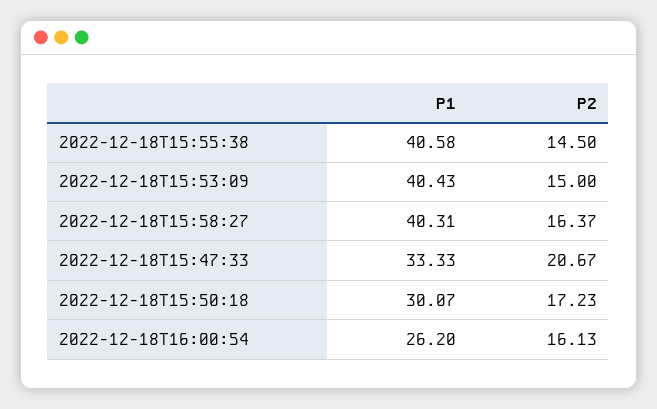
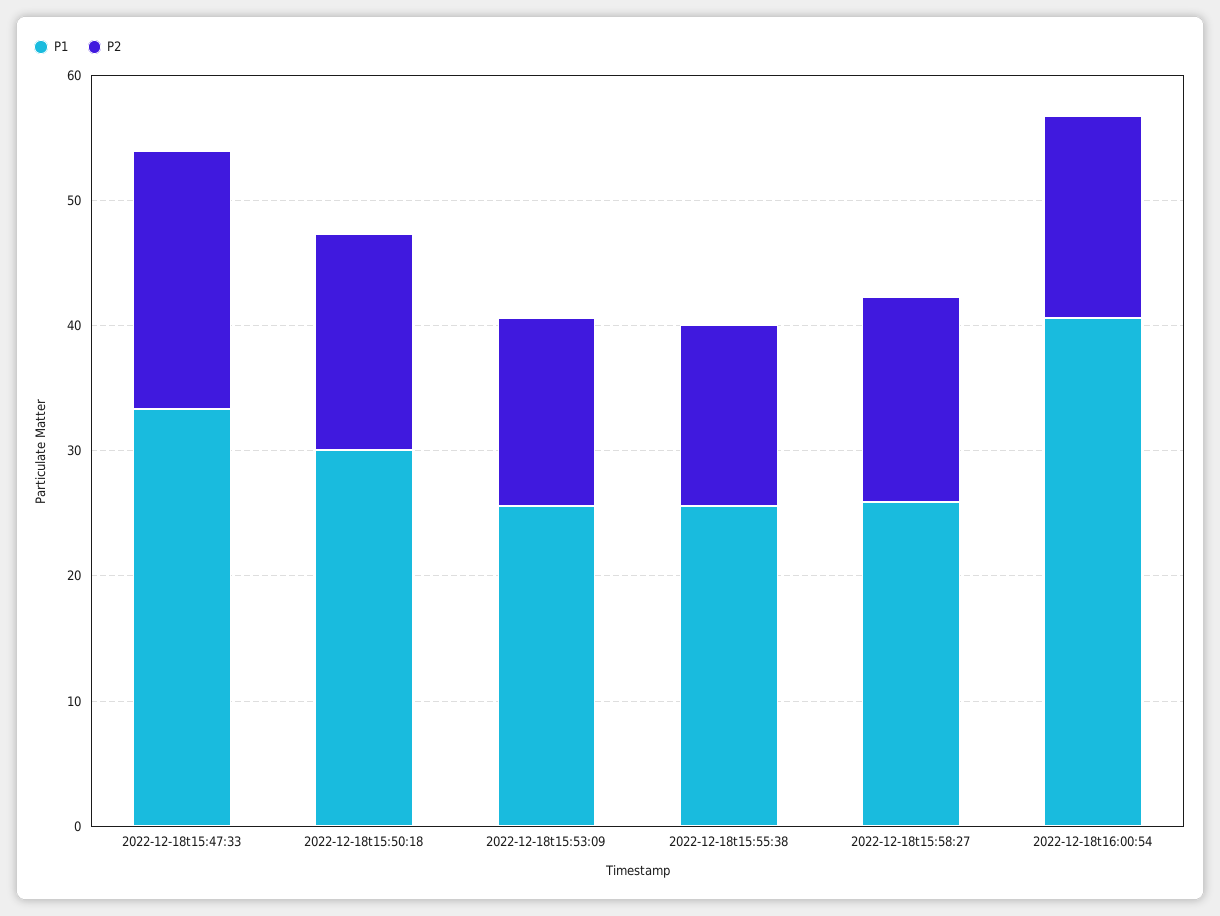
  {
    "P1": {
-     "2022-12-18T15:55:38": 40.58,
+     "2022-12-18T15:55:38": 26,
-     "2022-12-18T15:53:09": 40.43,
+     "2022-12-18T15:53:09": 26,
-     "2022-12-18T15:58:27": 40.31,
+     "2022-12-18T15:58:27": 26,
      "2022-12-18T15:47:33": 33.33,
      "2022-12-18T15:50:18": 30.07,
-     "2022-12-18T16:00:54": 26.2
+     "2022-12-18T16:00:54": 40
    },
    "P2": {
      "2022-12-18T15:55:38": 14.5,
      "2022-12-18T15:53:09": 15,
      "2022-12-18T15:58:27": 16.37,
      "2022-12-18T15:47:33": 20.67,
      "2022-12-18T15:50:18": 17.23,
      "2022-12-18T16:00:54": 16.13
    }
  }

